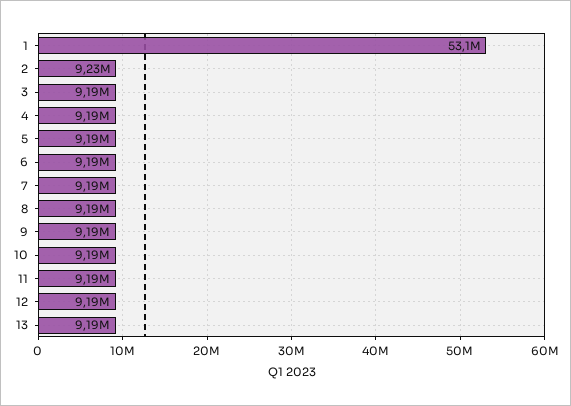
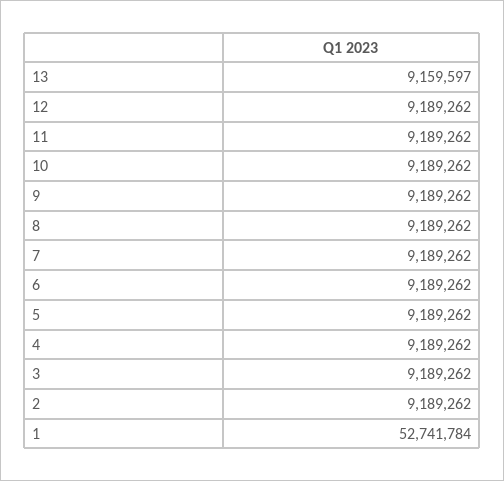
  {
-   "1": 53100000,
+   "1": 52741784,
-   "2": 9230000,
+   "2": 9189262,
    "3": 9189262,
    "4": 9189262,
    "5": 9189262,
    "6": 9189262,
    "7": 9189262,
    "8": 9189262,
    "9": 9189262,
    "10": 9189262,
    "11": 9189262,
    "12": 9189262,
-   "13": 9190000
+   "13": 9159597
  }

